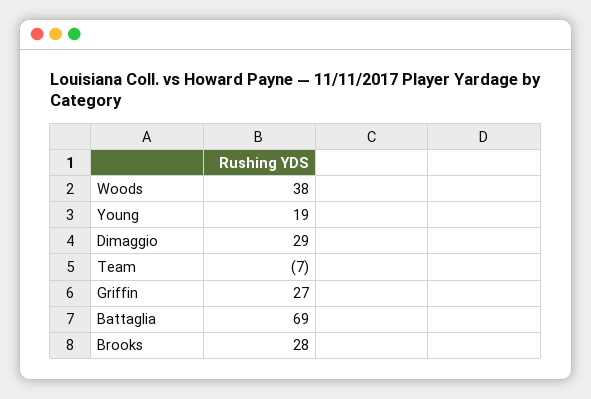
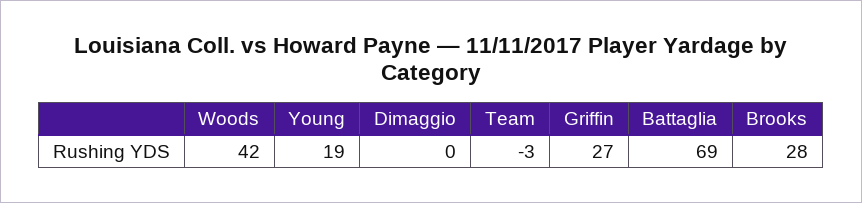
  {
-   "Woods": 38,
+   "Woods": 42,
    "Young": 19,
-   "Dimaggio": 29,
+   "Dimaggio": 0,
-   "Team": -7,
+   "Team": -3,
    "Griffin": 27,
    "Battaglia": 69,
    "Brooks": 28
  }

